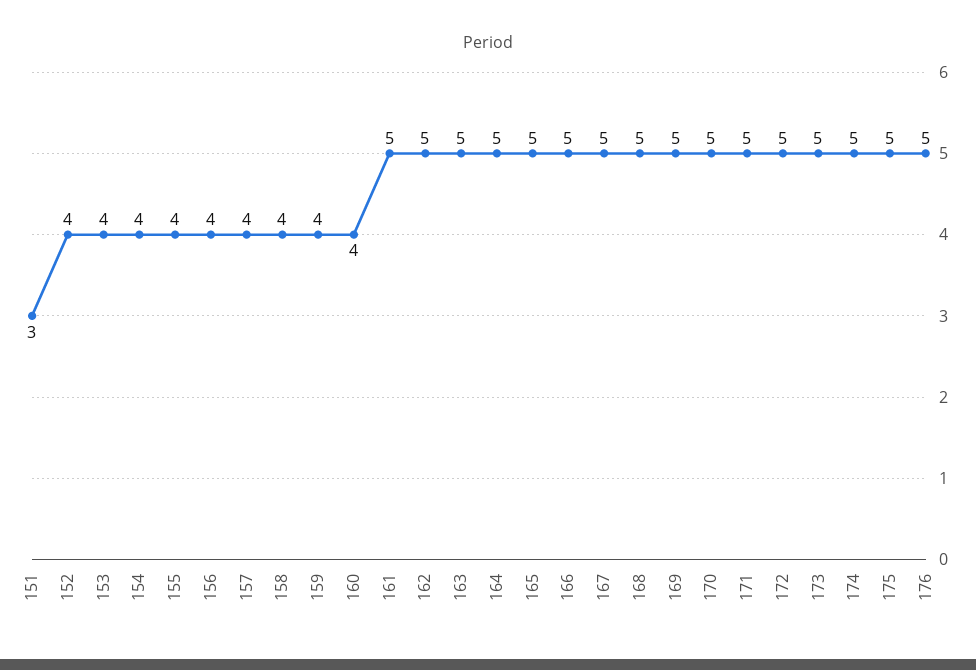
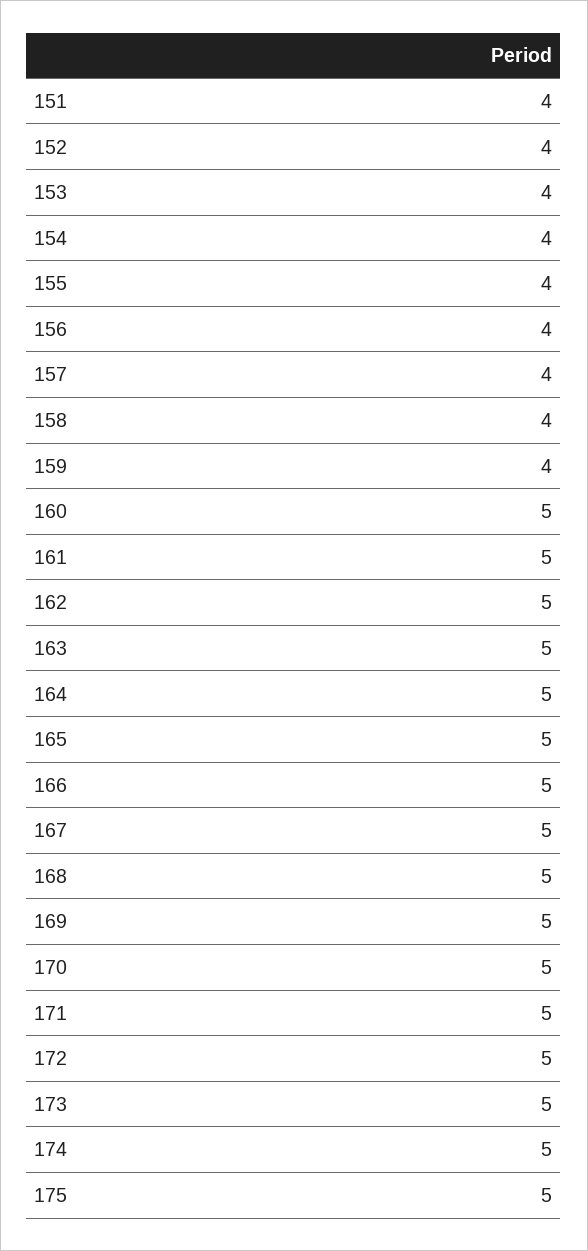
  {
-   "151": 3,
+   "151": 4,
    "152": 4,
    "153": 4,
    "154": 4,
    "155": 4,
    "156": 4,
    "157": 4,
    "158": 4,
    "159": 4,
-   "160": 4,
+   "160": 5,
    "161": 5,
    "162": 5,
    "163": 5,
    "164": 5,
    "165": 5,
    "166": 5,
    "167": 5,
    "168": 5,
    "169": 5,
    "170": 5,
    "171": 5,
    "172": 5,
    "173": 5,
    "174": 5,
-   "175": 5,
+   "175": 5
-   "176": 5
  }

